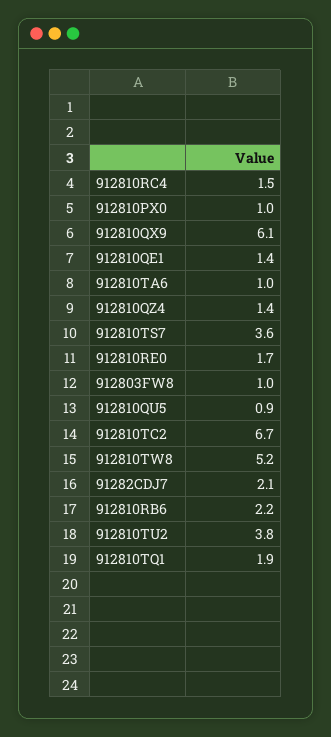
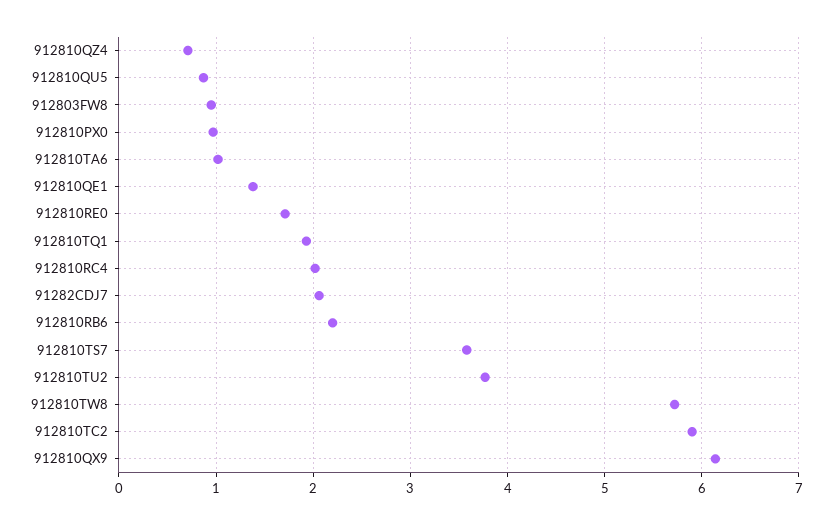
  {
-   "912810RC4": 1.5,
+   "912810RC4": 2,
    "912810PX0": 1,
    "912810QX9": 6.1,
    "912810QE1": 1.4,
    "912810TA6": 1,
-   "912810QZ4": 1.4,
+   "912810QZ4": 0.7,
    "912810TS7": 3.6,
    "912810RE0": 1.7,
    "912803FW8": 1,
    "912810QU5": 0.9,
-   "912810TC2": 6.7,
+   "912810TC2": 5.9,
-   "912810TW8": 5.2,
+   "912810TW8": 5.7,
    "91282CDJ7": 2.1,
    "912810RB6": 2.2,
    "912810TU2": 3.8,
    "912810TQ1": 1.9
  }

